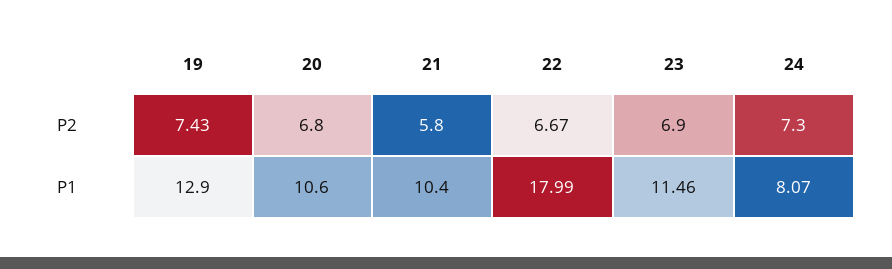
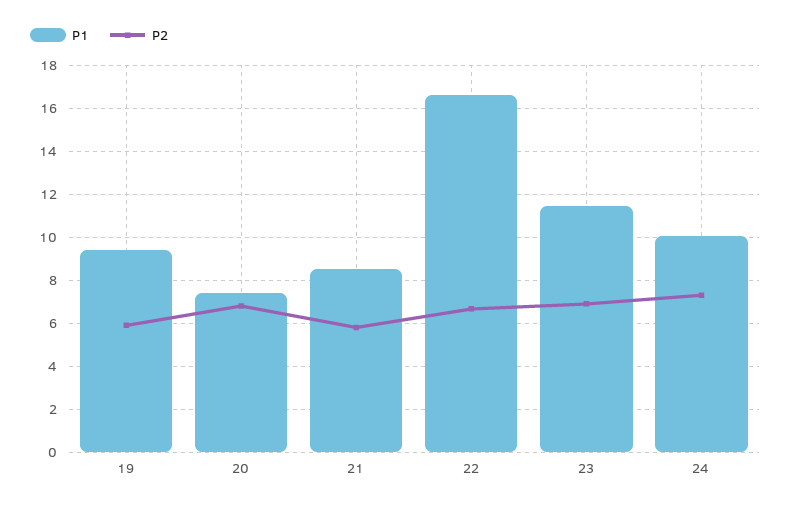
  {
    "P2": {
-     "19": 7.43,
+     "19": 6,
      "20": 6.8,
      "21": 5.8,
      "22": 6.67,
      "23": 6.9,
      "24": 7.3
    },
    "P1": {
-     "19": 12.9,
+     "19": 9.5,
-     "20": 10.6,
+     "20": 7.5,
-     "21": 10.4,
+     "21": 8.5,
-     "22": 17.99,
+     "22": 16.5,
      "23": 11.46,
-     "24": 8.07
+     "24": 10
    }
  }

